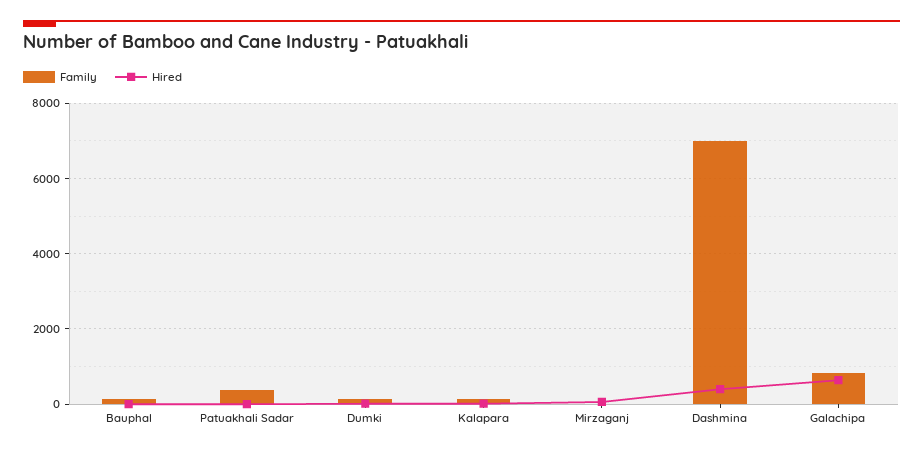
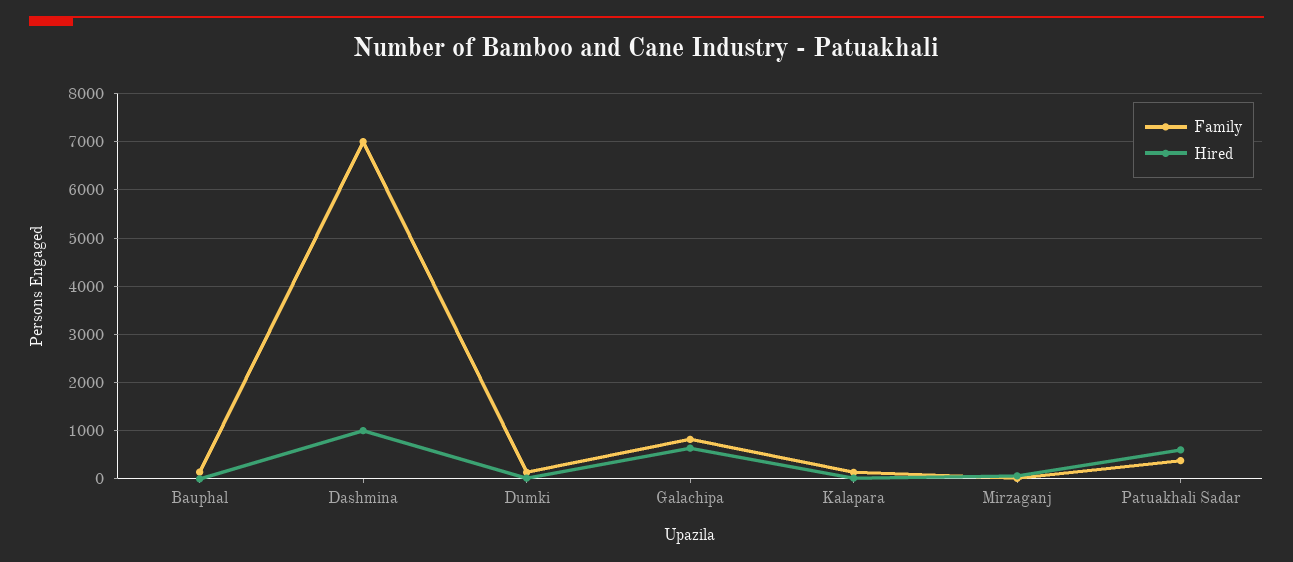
  {
    "Family": {
      "Bauphal": 200,
      "Patuakhali Sadar": 400,
      "Dumki": 200,
      "Kalapara": 200,
      "Mirzaganj": 0,
      "Dashmina": 7000,
      "Galachipa": 800
    },
    "Hired": {
      "Bauphal": 0,
-     "Patuakhali Sadar": 0,
+     "Patuakhali Sadar": 600,
      "Dumki": 0,
      "Kalapara": 0,
      "Mirzaganj": 0,
-     "Dashmina": 400,
+     "Dashmina": 1000,
      "Galachipa": 600
    }
  }

